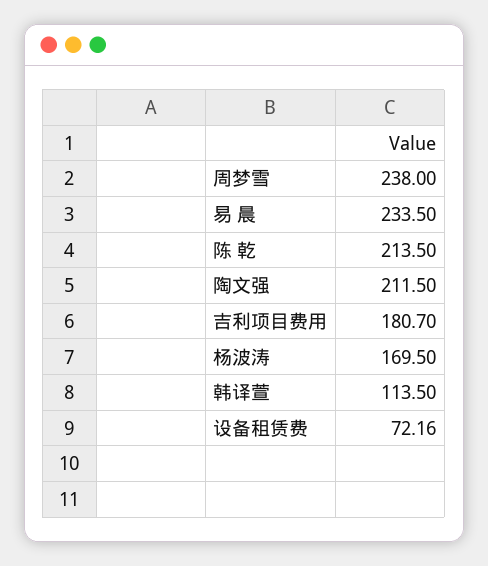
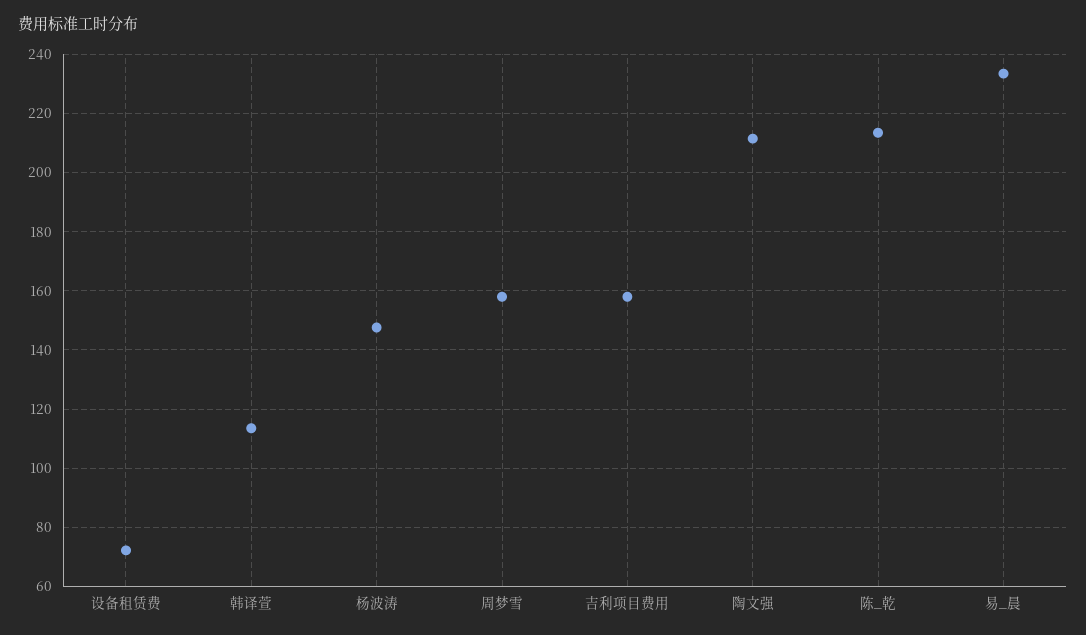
  {
-   "周梦雪": 238,
+   "周梦雪": 157.5,
    "易 晨": 233.5,
    "陈 乾": 213.5,
    "陶文强": 211.5,
-   "吉利项目费用": 180.7,
+   "吉利项目费用": 157.5,
-   "杨波涛": 169.5,
+   "杨波涛": 147.5,
    "韩译萱": 113.5,
    "设备租赁费": 72.16
  }

